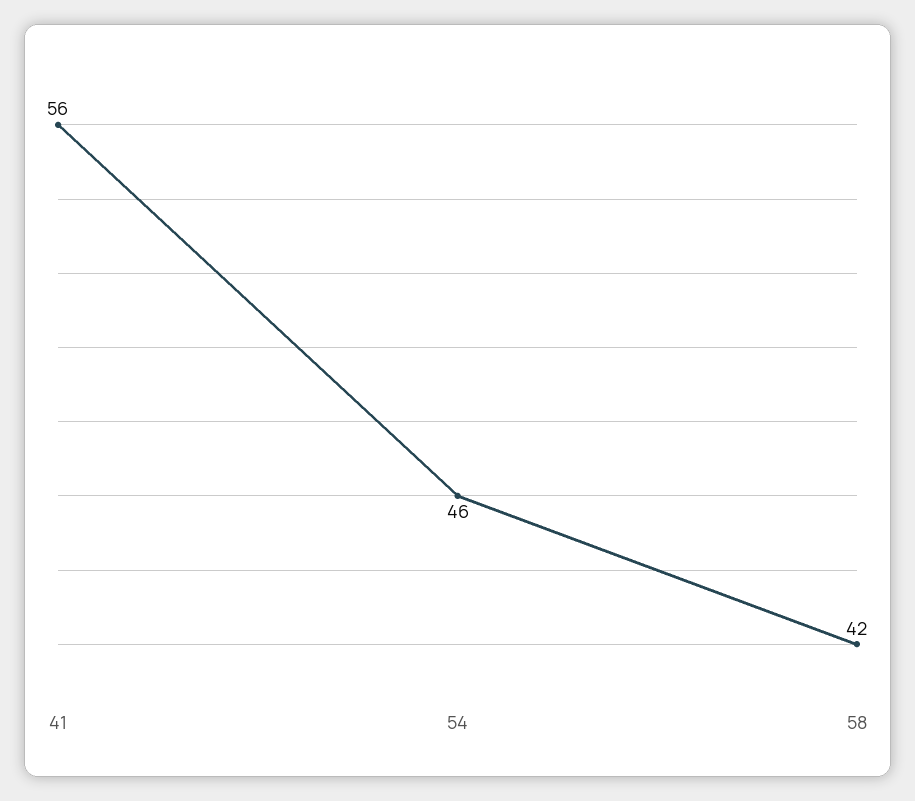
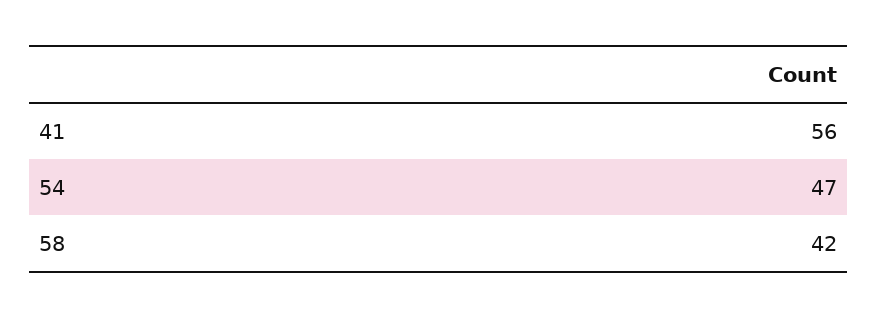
  {
    "41": 56,
-   "54": 46,
+   "54": 47,
    "58": 42
  }

